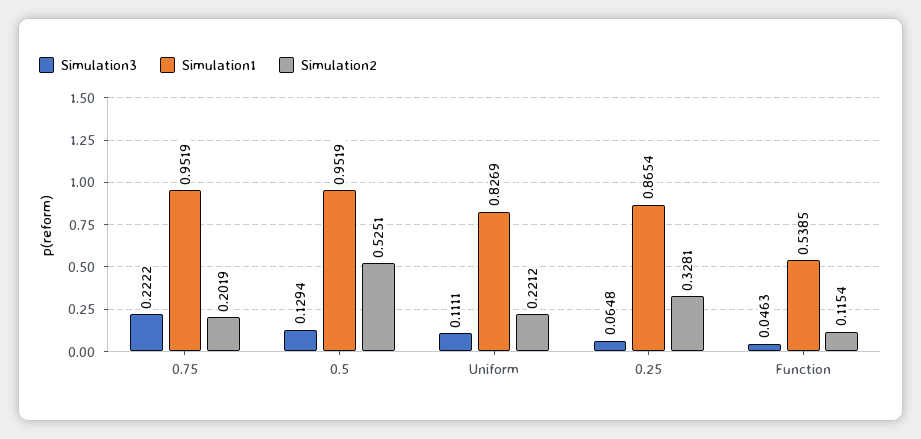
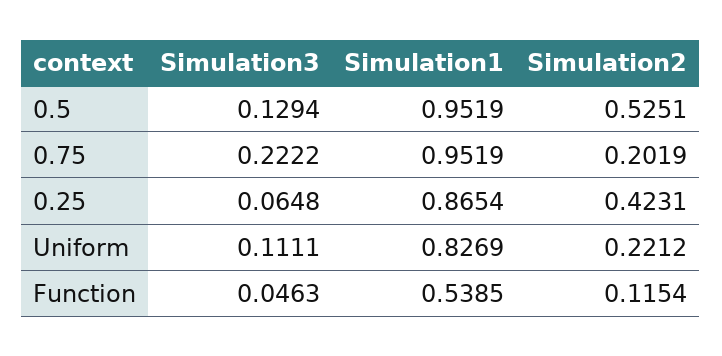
  {
    "Simulation3": {
      "0.75": 0.2222,
      "0.5": 0.1294,
      "Uniform": 0.1111,
      "0.25": 0.0648,
      "Function": 0.0463
    },
    "Simulation1": {
      "0.75": 0.9519,
      "0.5": 0.9519,
      "Uniform": 0.8269,
      "0.25": 0.8654,
      "Function": 0.5385
    },
    "Simulation2": {
      "0.75": 0.2019,
      "0.5": 0.5251,
      "Uniform": 0.2212,
-     "0.25": 0.3281,
+     "0.25": 0.4231,
      "Function": 0.1154
    }
  }

